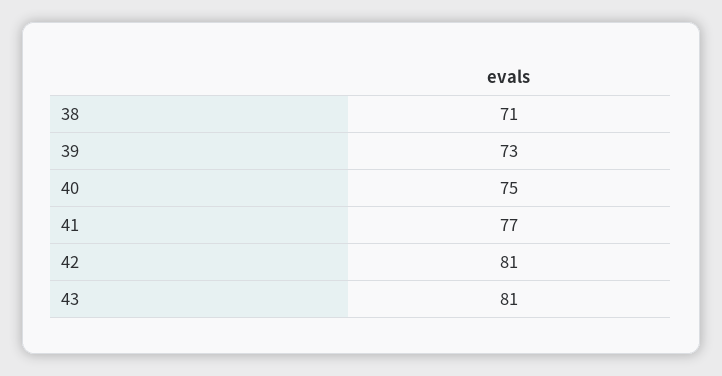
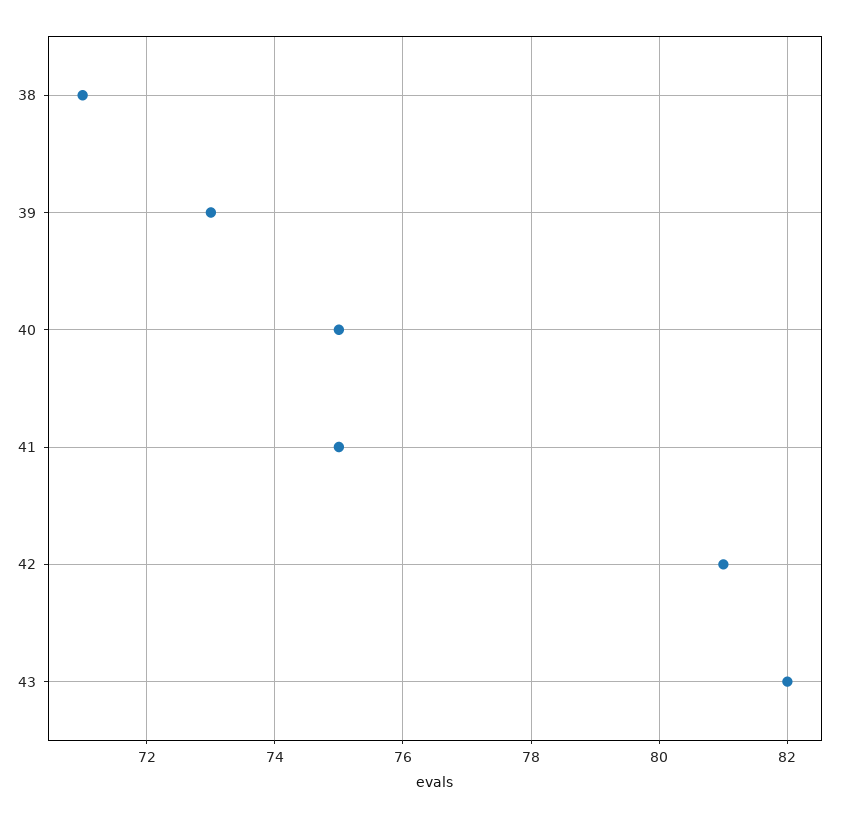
  {
    "38": 71,
    "39": 73,
    "40": 75,
-   "41": 77,
+   "41": 75,
    "42": 81,
-   "43": 81
+   "43": 82
  }

